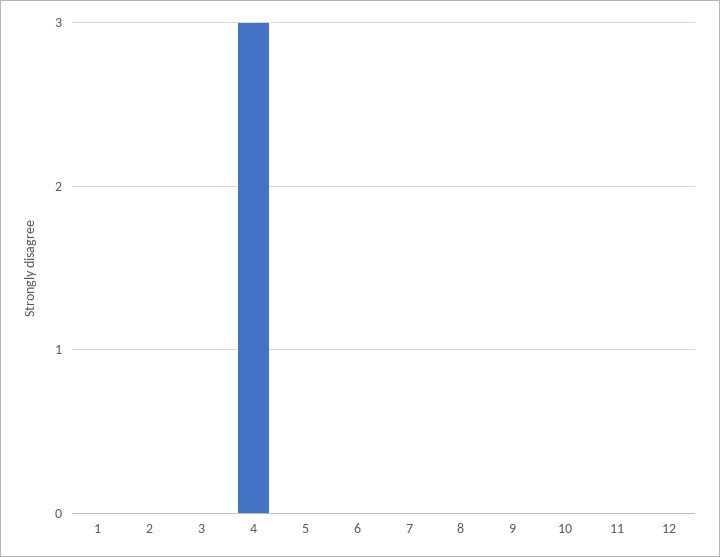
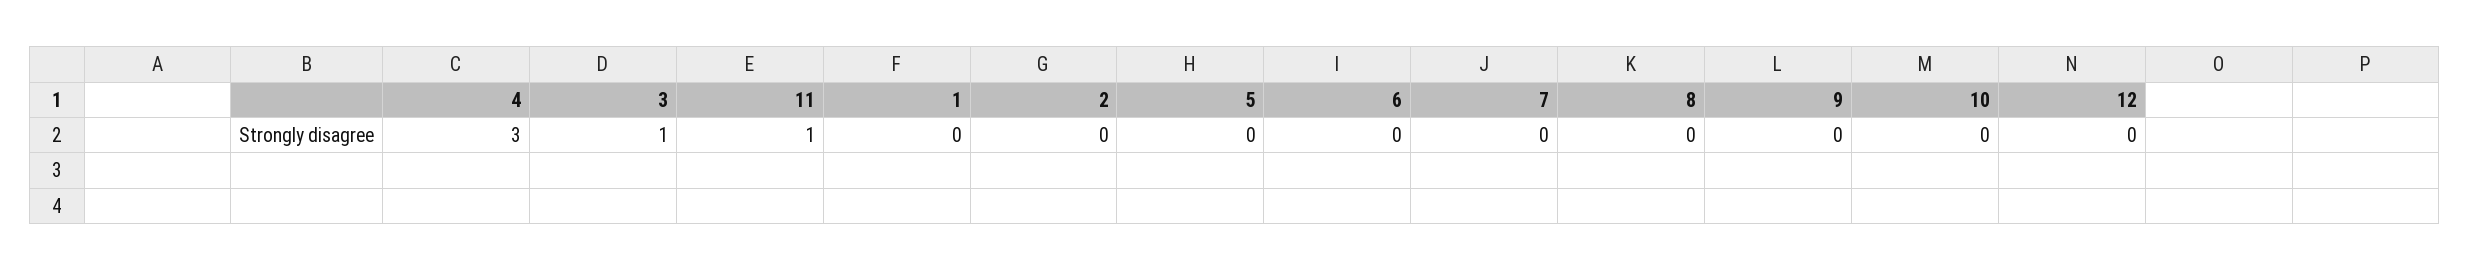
  {
    "1": 0,
    "2": 0,
-   "3": 0,
+   "3": 1,
    "4": 3,
    "5": 0,
    "6": 0,
    "7": 0,
    "8": 0,
    "9": 0,
    "10": 0,
-   "11": 0,
+   "11": 1,
    "12": 0
  }

